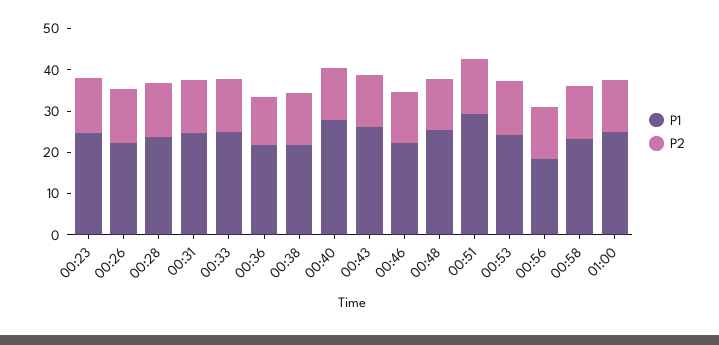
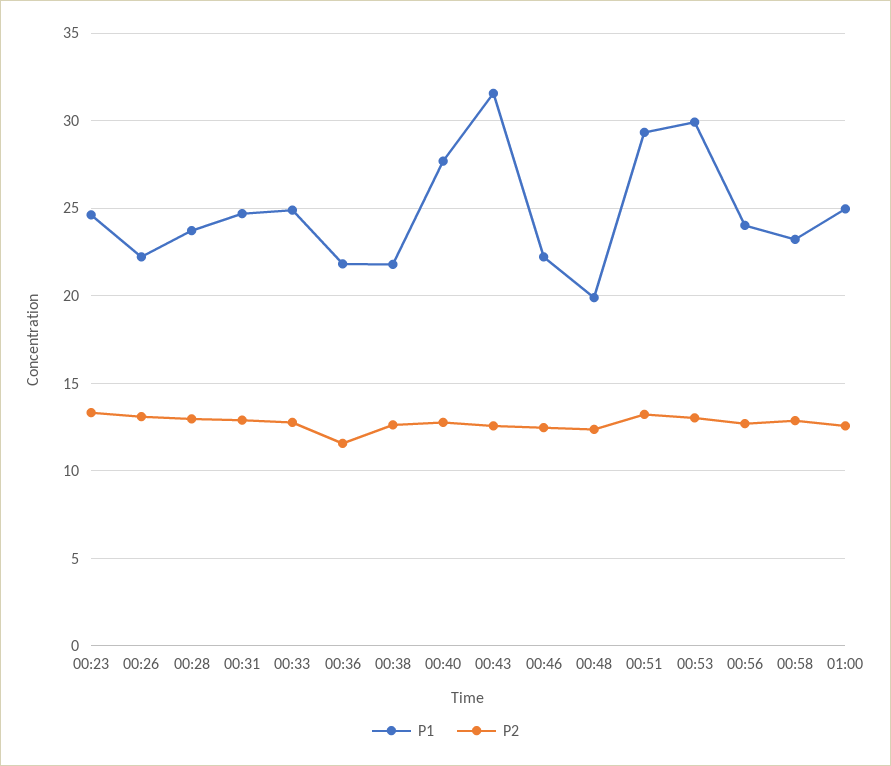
  {
    "P1": {
      "00:23": 24.5,
      "00:26": 22,
      "00:28": 23.5,
      "00:31": 24.5,
      "00:33": 25,
      "00:36": 22,
      "00:38": 22,
      "00:40": 27.5,
-     "00:43": 26,
+     "00:43": 31.5,
      "00:46": 22,
-     "00:48": 26,
+     "00:48": 20,
      "00:51": 29.5,
-     "00:53": 24,
+     "00:53": 30,
-     "00:56": 18,
+     "00:56": 24,
      "00:58": 23,
      "01:00": 25
    },
    "P2": {
      "00:23": 13.5,
      "00:26": 13,
      "00:28": 13,
      "00:31": 13,
      "00:33": 13,
      "00:36": 11.5,
      "00:38": 12.5,
      "00:40": 13,
      "00:43": 12.5,
      "00:46": 12.5,
      "00:48": 12.5,
      "00:51": 13,
      "00:53": 13,
      "00:56": 12.5,
      "00:58": 13,
      "01:00": 12.5
    }
  }

